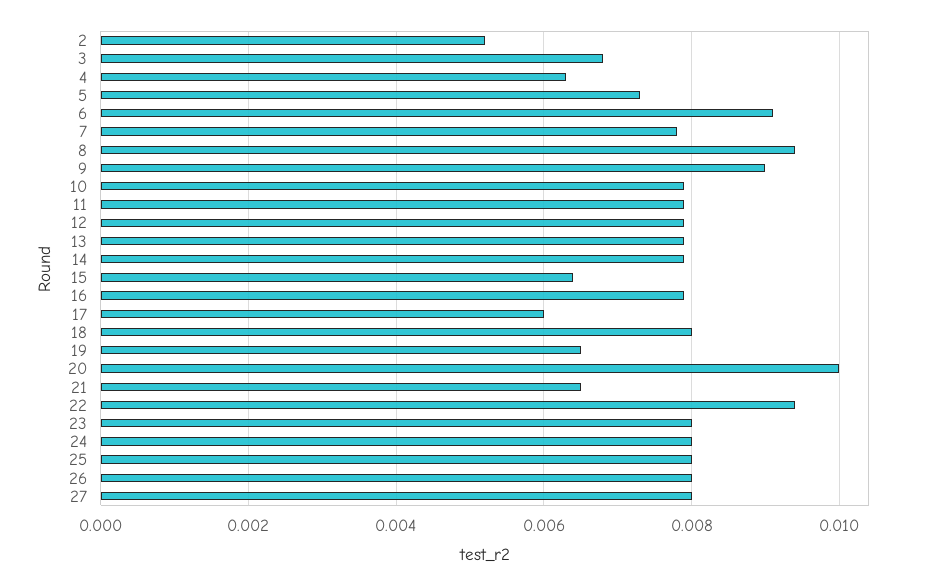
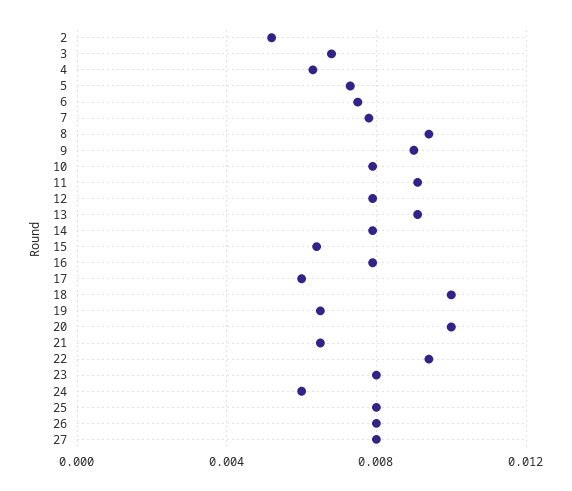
  {
    "2": 0.005,
    "3": 0.007,
    "4": 0.0065,
    "5": 0.0075,
-   "6": 0.009,
+   "6": 0.0075,
    "7": 0.008,
    "8": 0.0095,
    "9": 0.009,
    "10": 0.008,
-   "11": 0.008,
+   "11": 0.009,
    "12": 0.008,
-   "13": 0.008,
+   "13": 0.009,
    "14": 0.008,
    "15": 0.0065,
    "16": 0.008,
    "17": 0.006,
-   "18": 0.008,
+   "18": 0.01,
    "19": 0.0065,
    "20": 0.01,
    "21": 0.0065,
    "22": 0.0095,
    "23": 0.008,
-   "24": 0.008,
+   "24": 0.006,
    "25": 0.008,
    "26": 0.008,
    "27": 0.008
  }

